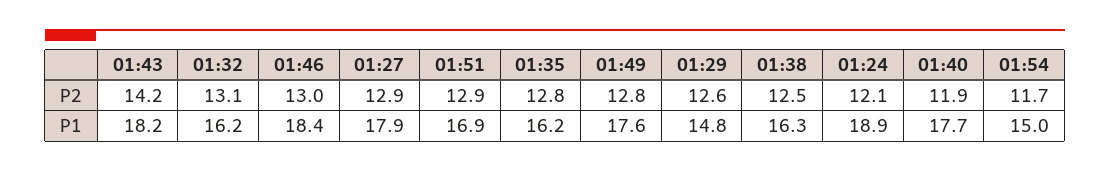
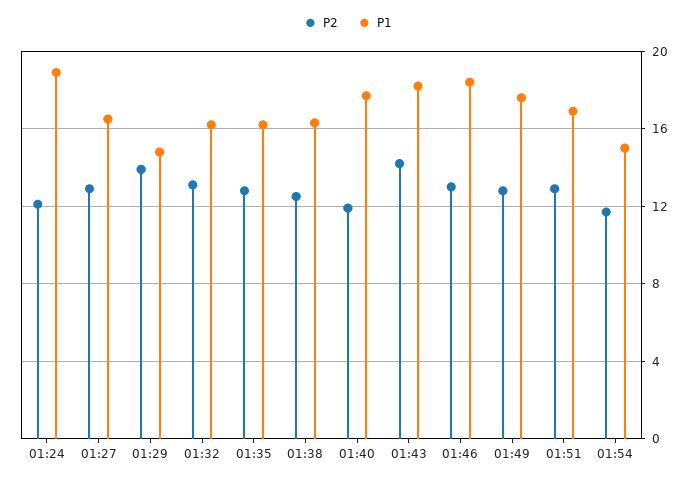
  {
    "P2": {
      "01:43": 14.2,
      "01:32": 13.1,
      "01:46": 13,
      "01:27": 12.9,
      "01:51": 12.9,
      "01:35": 12.8,
      "01:49": 12.8,
-     "01:29": 12.6,
+     "01:29": 14,
      "01:38": 12.5,
      "01:24": 12.1,
      "01:40": 11.9,
      "01:54": 11.7
    },
    "P1": {
      "01:43": 18.2,
      "01:32": 16.2,
      "01:46": 18.4,
-     "01:27": 17.9,
+     "01:27": 16.5,
      "01:51": 16.9,
      "01:35": 16.2,
      "01:49": 17.6,
      "01:29": 14.8,
      "01:38": 16.3,
      "01:24": 18.9,
      "01:40": 17.7,
      "01:54": 15
    }
  }

